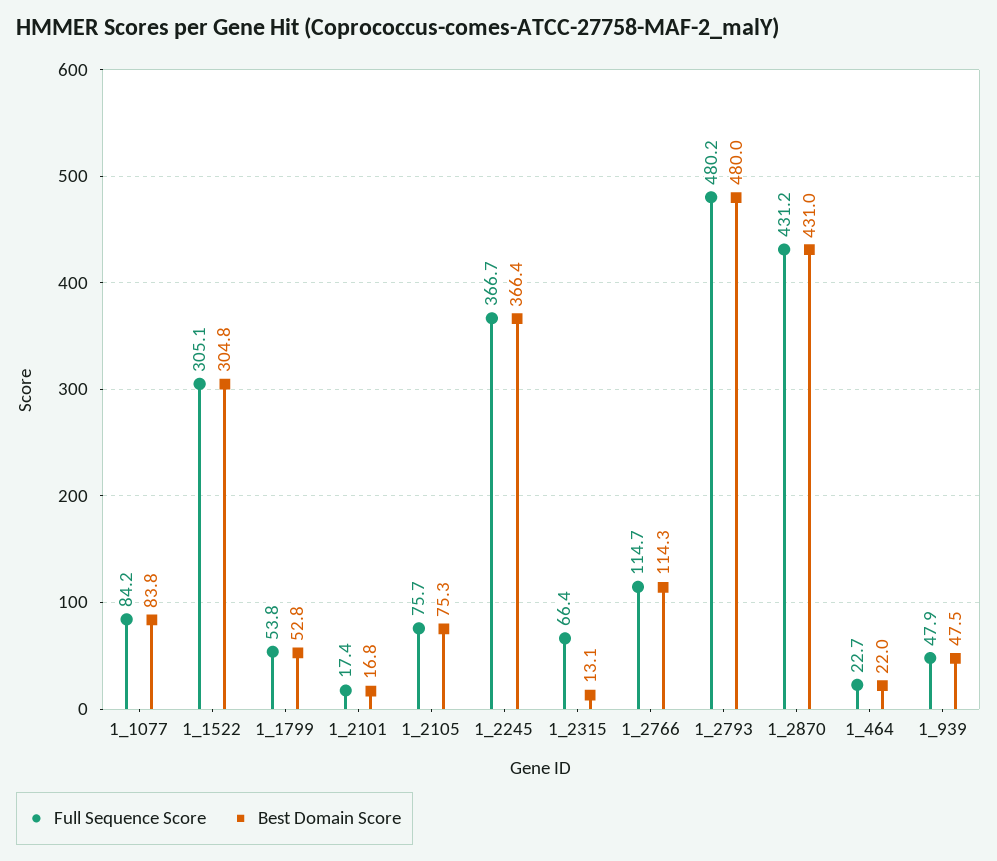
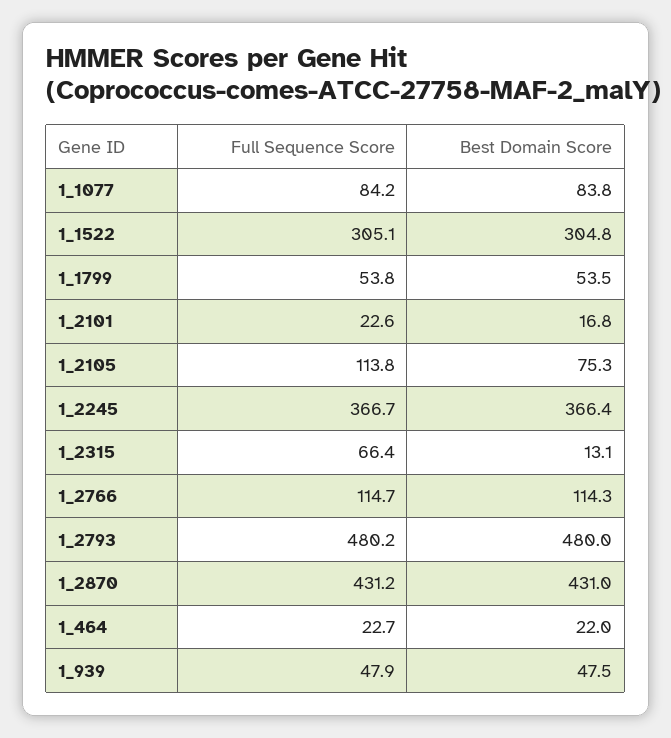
  {
    "Full Sequence Score": {
      "1_1077": 84.2,
      "1_1522": 305.1,
      "1_1799": 53.8,
-     "1_2101": 17.4,
+     "1_2101": 22.6,
-     "1_2105": 75.7,
+     "1_2105": 113.8,
      "1_2245": 366.7,
      "1_2315": 66.4,
      "1_2766": 114.7,
      "1_2793": 480.2,
      "1_2870": 431.2,
      "1_464": 22.7,
      "1_939": 47.9
    },
    "Best Domain Score": {
      "1_1077": 83.8,
      "1_1522": 304.8,
-     "1_1799": 52.8,
+     "1_1799": 53.5,
      "1_2101": 16.8,
      "1_2105": 75.3,
      "1_2245": 366.4,
      "1_2315": 13.1,
      "1_2766": 114.3,
      "1_2793": 480,
      "1_2870": 431,
      "1_464": 22,
      "1_939": 47.5
    }
  }

